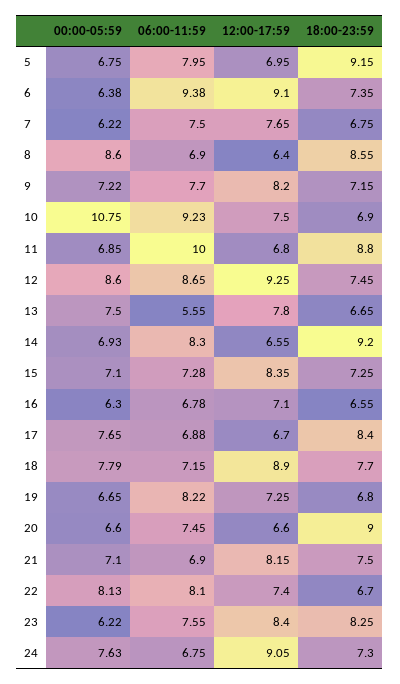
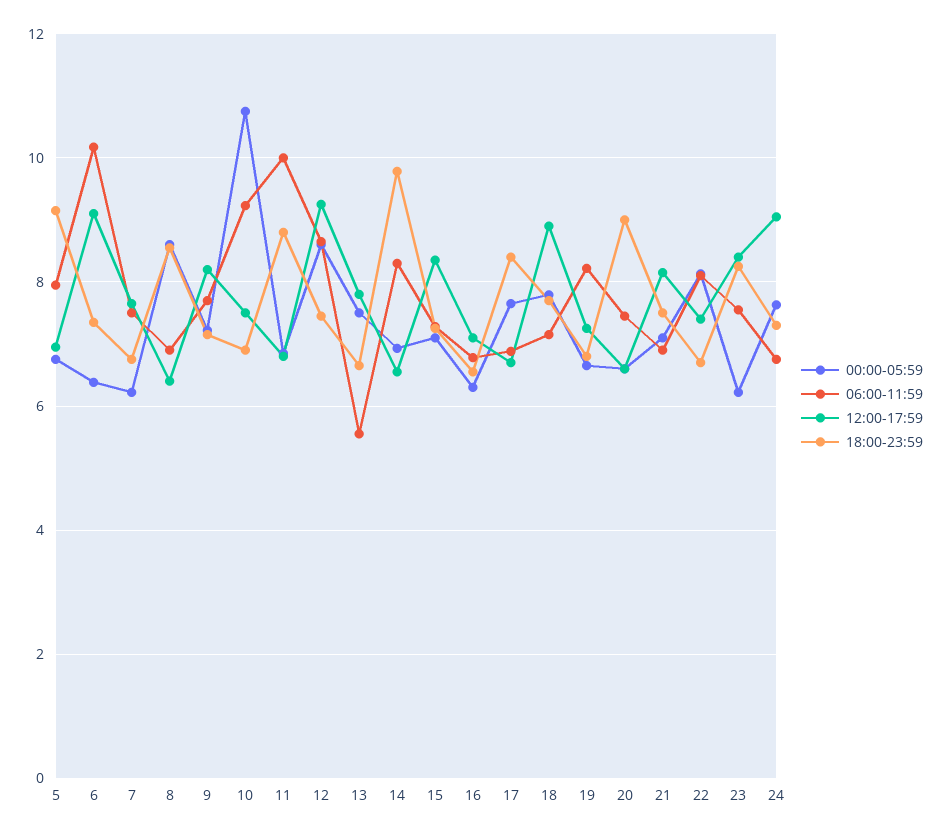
  {
    "00:00-05:59": {
      "5": 6.75,
      "6": 6.38,
      "7": 6.22,
      "8": 8.6,
      "9": 7.22,
      "10": 10.75,
      "11": 6.85,
      "12": 8.6,
      "13": 7.5,
      "14": 6.93,
      "15": 7.1,
      "16": 6.3,
      "17": 7.65,
      "18": 7.79,
      "19": 6.65,
      "20": 6.6,
      "21": 7.1,
      "22": 8.13,
      "23": 6.22,
      "24": 7.63
    },
    "06:00-11:59": {
      "5": 7.95,
-     "6": 9.38,
+     "6": 10.2,
      "7": 7.5,
      "8": 6.9,
      "9": 7.7,
      "10": 9.23,
      "11": 10,
      "12": 8.65,
      "13": 5.55,
      "14": 8.3,
      "15": 7.28,
      "16": 6.78,
      "17": 6.88,
      "18": 7.15,
      "19": 8.22,
      "20": 7.45,
      "21": 6.9,
      "22": 8.1,
      "23": 7.55,
      "24": 6.75
    },
    "12:00-17:59": {
      "5": 6.95,
      "6": 9.1,
      "7": 7.65,
      "8": 6.4,
      "9": 8.2,
      "10": 7.5,
      "11": 6.8,
      "12": 9.25,
      "13": 7.8,
      "14": 6.55,
      "15": 8.35,
      "16": 7.1,
      "17": 6.7,
      "18": 8.9,
      "19": 7.25,
      "20": 6.6,
      "21": 8.15,
      "22": 7.4,
      "23": 8.4,
      "24": 9.05
    },
    "18:00-23:59": {
      "5": 9.15,
      "6": 7.35,
      "7": 6.75,
      "8": 8.55,
      "9": 7.15,
      "10": 6.9,
      "11": 8.8,
      "12": 7.45,
      "13": 6.65,
-     "14": 9.2,
+     "14": 9.8,
      "15": 7.25,
      "16": 6.55,
      "17": 8.4,
      "18": 7.7,
      "19": 6.8,
      "20": 9,
      "21": 7.5,
      "22": 6.7,
      "23": 8.25,
      "24": 7.3
    }
  }

